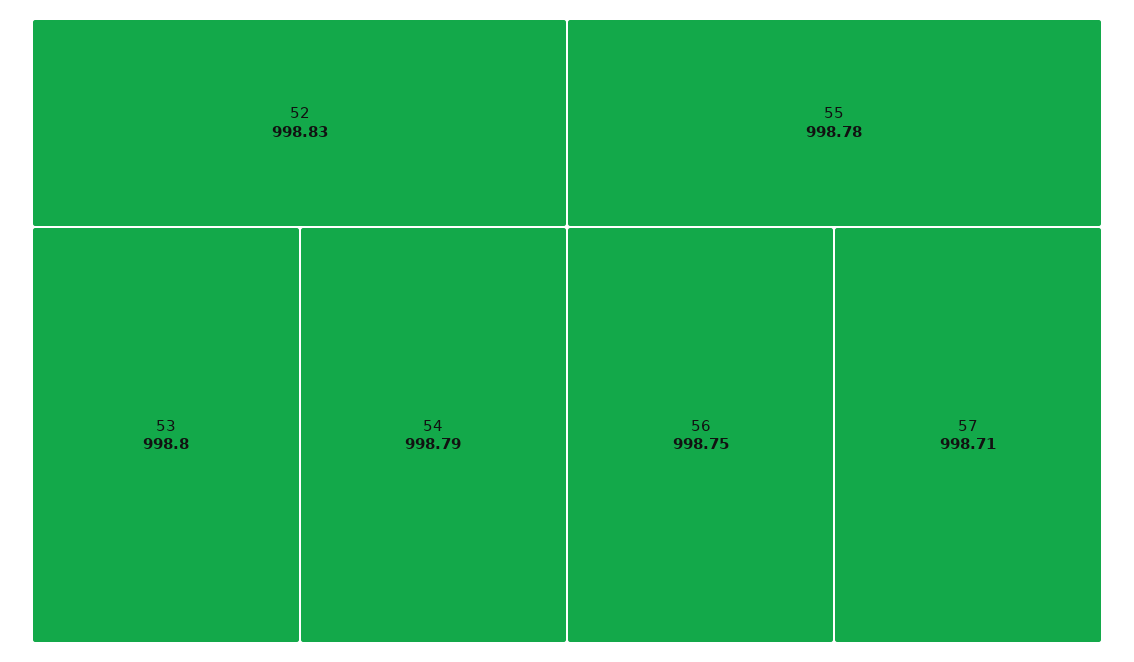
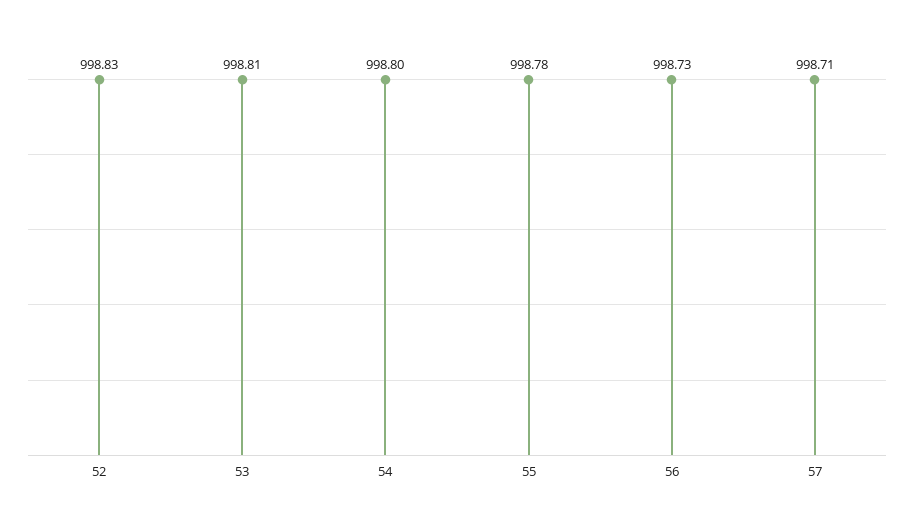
  {
    "52": 998.83,
-   "53": 998.8,
+   "53": 998.81,
-   "54": 998.79,
+   "54": 998.8,
    "55": 998.78,
-   "56": 998.75,
+   "56": 998.73,
    "57": 998.71
  }

